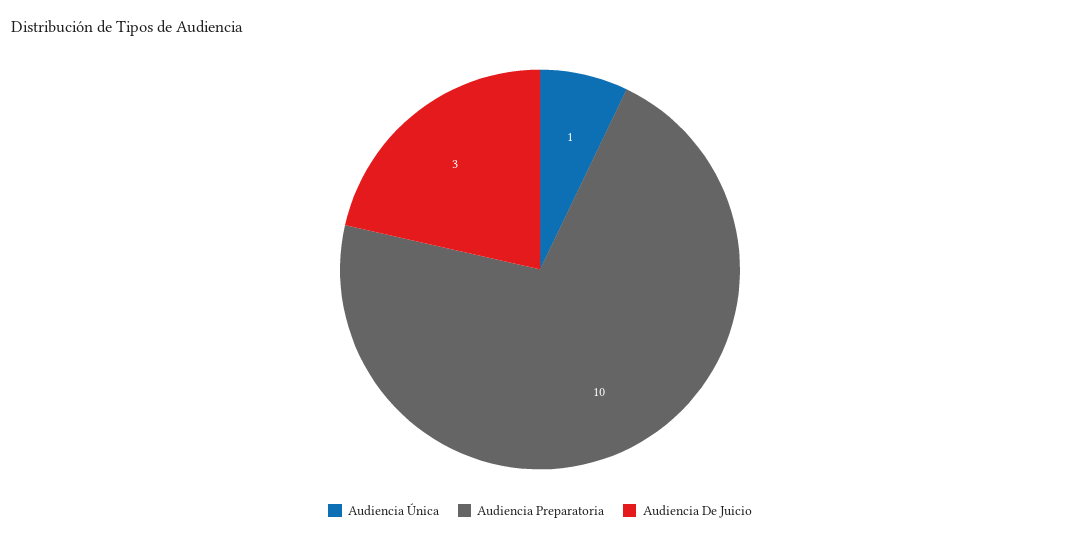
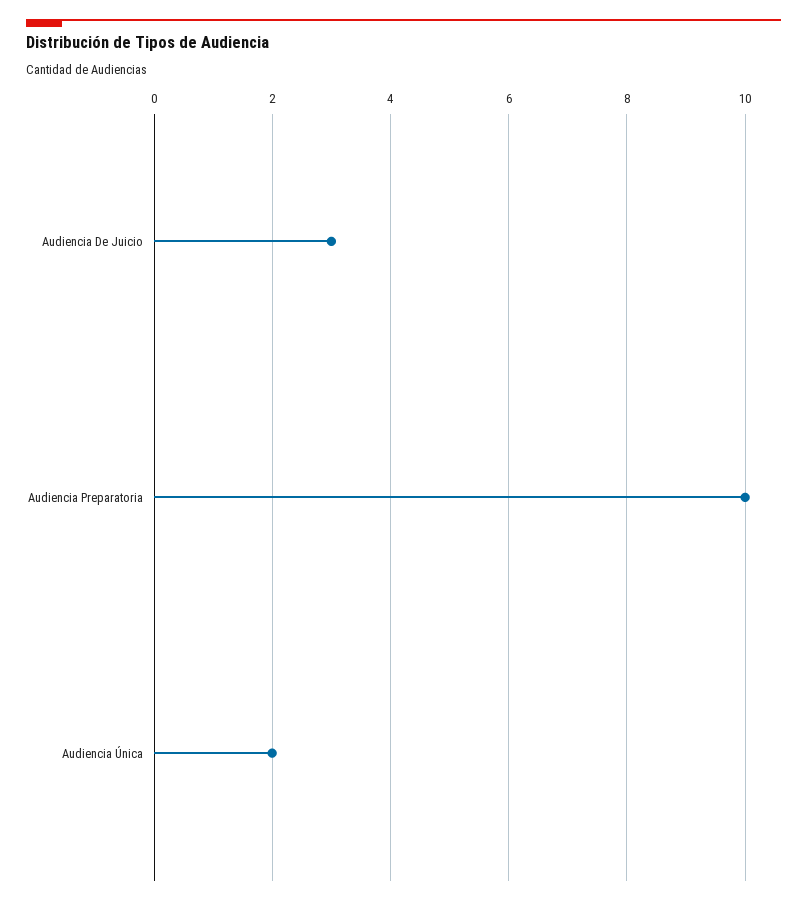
  {
-   "Audiencia Única": 1,
+   "Audiencia Única": 2,
    "Audiencia Preparatoria": 10,
    "Audiencia De Juicio": 3
  }

